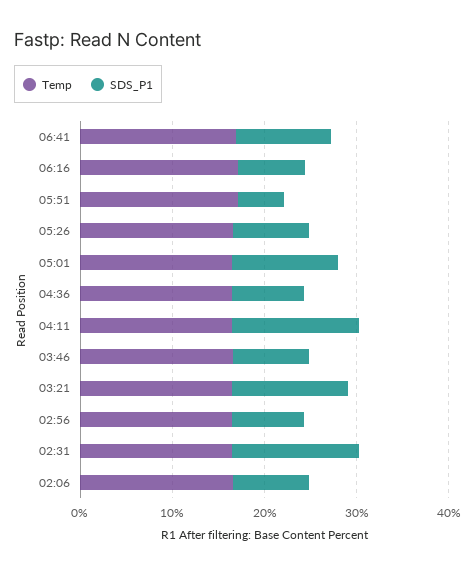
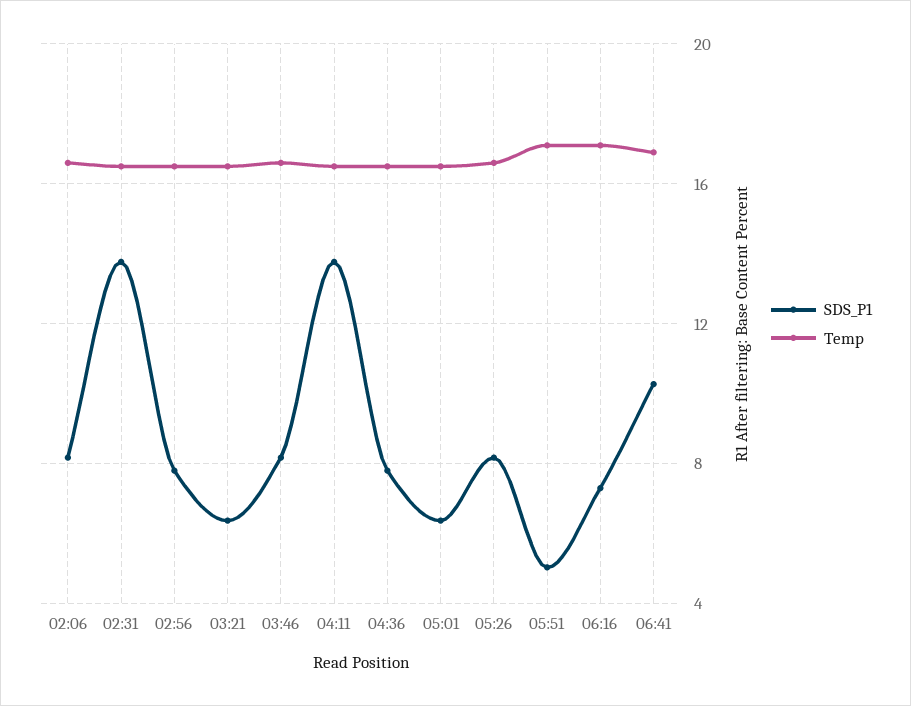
  {
    "Temp": {
      "06:41": 17,
      "06:16": 17,
      "05:51": 17,
      "05:26": 16.5,
      "05:01": 16.5,
      "04:36": 16.5,
      "04:11": 16.5,
      "03:46": 16.5,
      "03:21": 16.5,
      "02:56": 16.5,
      "02:31": 16.5,
      "02:06": 16.5
    },
    "SDS_P1": {
      "06:41": 10.5,
      "06:16": 7.5,
      "05:51": 5,
      "05:26": 8,
-     "05:01": 12,
+     "05:01": 6.5,
      "04:36": 8,
      "04:11": 14,
      "03:46": 8,
-     "03:21": 12,
+     "03:21": 6.5,
      "02:56": 8,
      "02:31": 14,
      "02:06": 8
    }
  }

